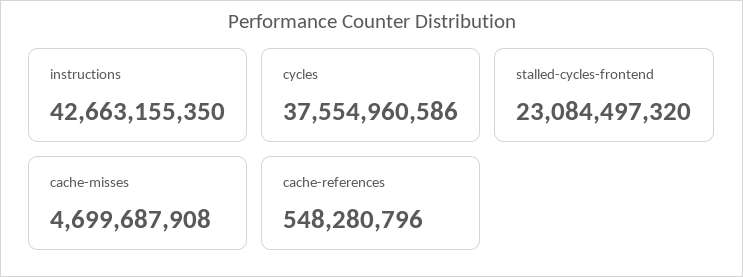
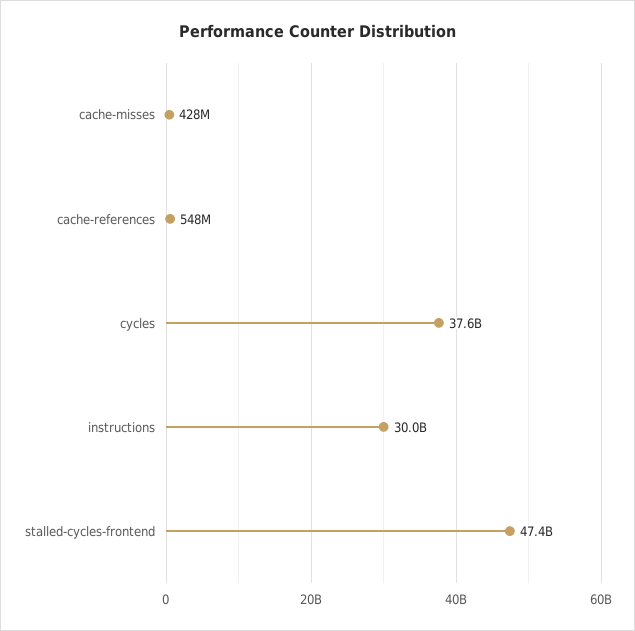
  {
-   "instructions": 42663155350,
+   "instructions": 30000000000,
    "cycles": 37554960586,
-   "stalled-cycles-frontend": 23084497320,
+   "stalled-cycles-frontend": 47400000000,
-   "cache-misses": 4699687908,
+   "cache-misses": 428000000,
    "cache-references": 548280796
  }

